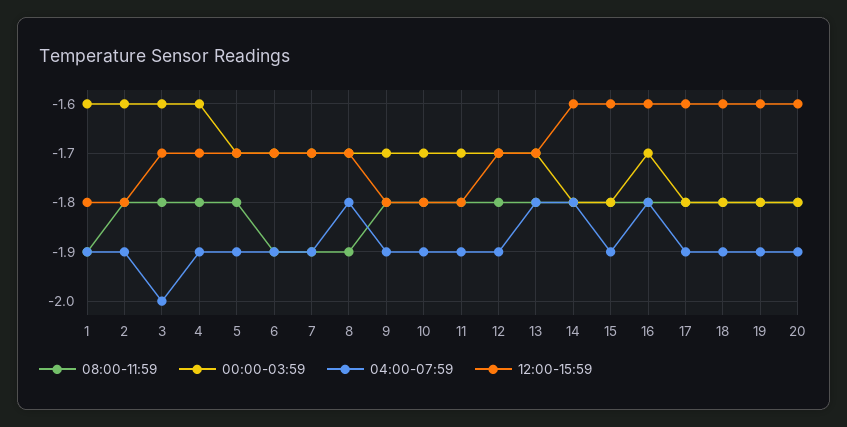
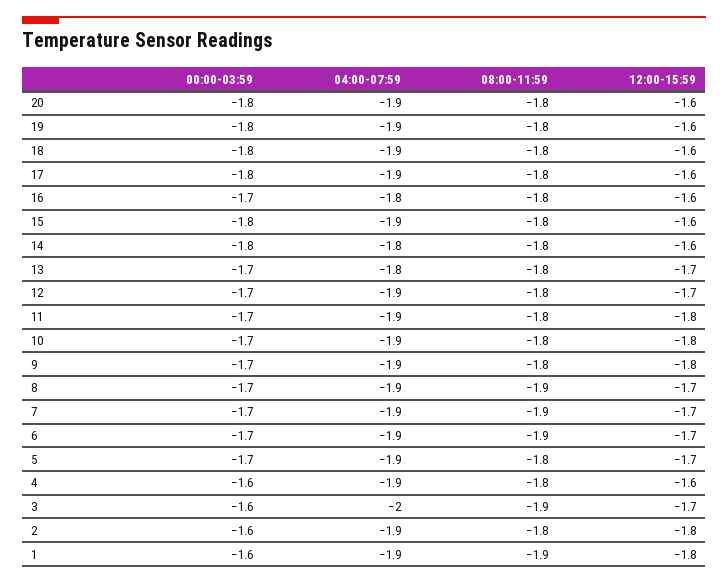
  {
    "08:00-11:59": {
      "1": -1.9,
      "2": -1.8,
-     "3": -1.8,
+     "3": -1.9,
      "4": -1.8,
      "5": -1.8,
      "6": -1.9,
      "7": -1.9,
      "8": -1.9,
      "9": -1.8,
      "10": -1.8,
      "11": -1.8,
      "12": -1.8,
      "13": -1.8,
      "14": -1.8,
      "15": -1.8,
      "16": -1.8,
      "17": -1.8,
      "18": -1.8,
      "19": -1.8,
      "20": -1.8
    },
    "00:00-03:59": {
      "1": -1.6,
      "2": -1.6,
      "3": -1.6,
      "4": -1.6,
      "5": -1.7,
      "6": -1.7,
      "7": -1.7,
      "8": -1.7,
      "9": -1.7,
      "10": -1.7,
      "11": -1.7,
      "12": -1.7,
      "13": -1.7,
      "14": -1.8,
      "15": -1.8,
      "16": -1.7,
      "17": -1.8,
      "18": -1.8,
      "19": -1.8,
      "20": -1.8
    },
    "04:00-07:59": {
      "1": -1.9,
      "2": -1.9,
      "3": -2,
      "4": -1.9,
      "5": -1.9,
      "6": -1.9,
      "7": -1.9,
-     "8": -1.8,
+     "8": -1.9,
      "9": -1.9,
      "10": -1.9,
      "11": -1.9,
      "12": -1.9,
      "13": -1.8,
      "14": -1.8,
      "15": -1.9,
      "16": -1.8,
      "17": -1.9,
      "18": -1.9,
      "19": -1.9,
      "20": -1.9
    },
    "12:00-15:59": {
      "1": -1.8,
      "2": -1.8,
      "3": -1.7,
-     "4": -1.7,
+     "4": -1.6,
      "5": -1.7,
      "6": -1.7,
      "7": -1.7,
      "8": -1.7,
      "9": -1.8,
      "10": -1.8,
      "11": -1.8,
      "12": -1.7,
      "13": -1.7,
      "14": -1.6,
      "15": -1.6,
      "16": -1.6,
      "17": -1.6,
      "18": -1.6,
      "19": -1.6,
      "20": -1.6
    }
  }

